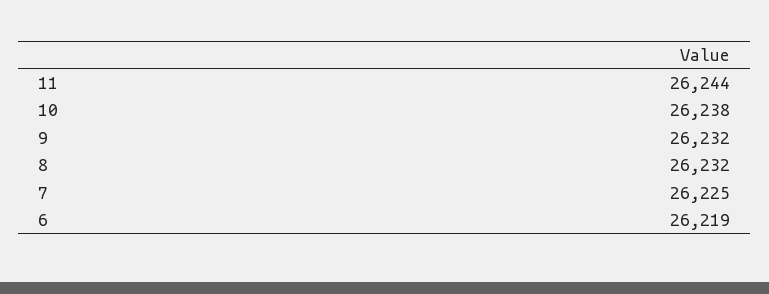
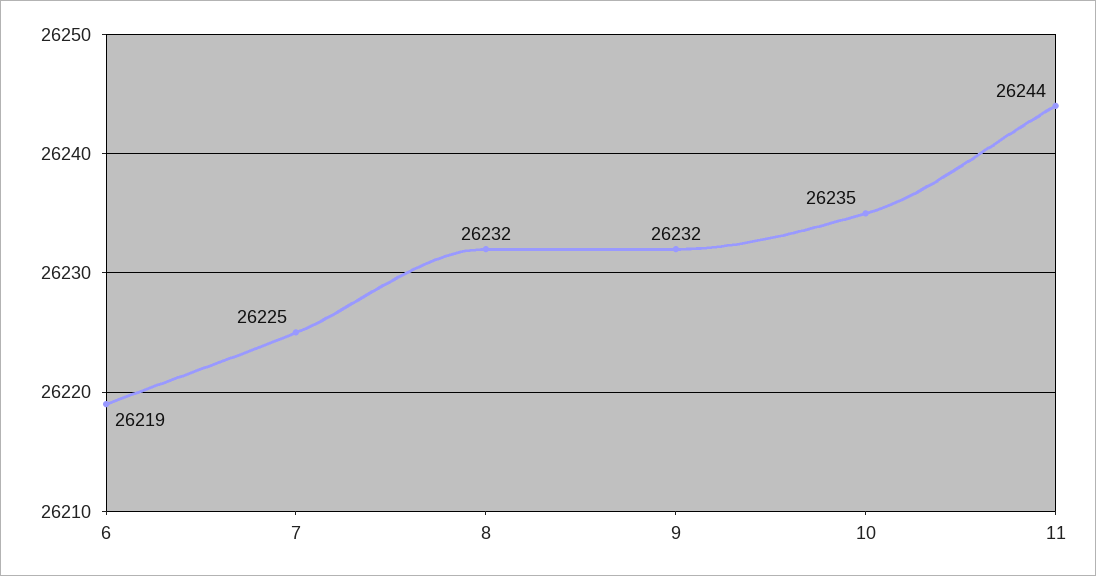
  {
    "11": 26244,
-   "10": 26238,
+   "10": 26235,
    "9": 26232,
    "8": 26232,
    "7": 26225,
    "6": 26219
  }

